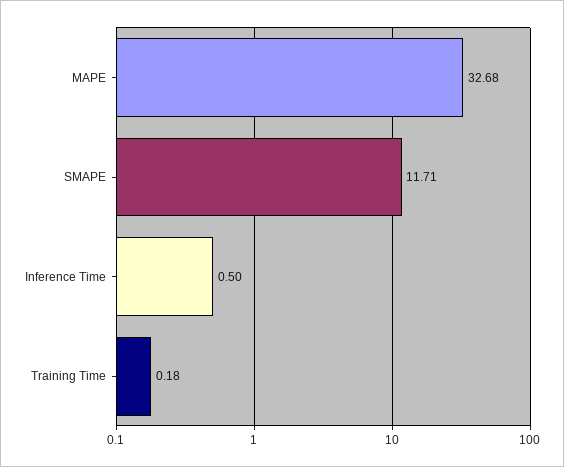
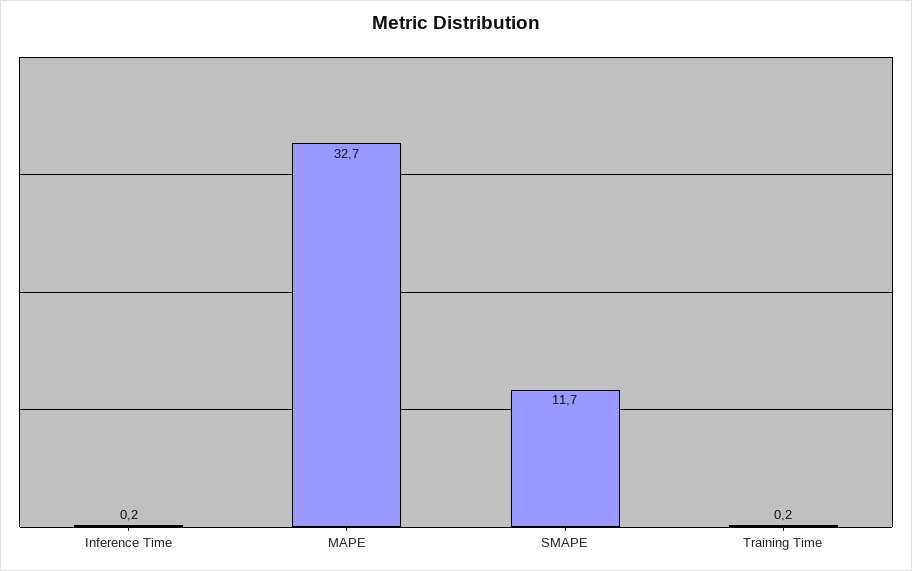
  {
    "MAPE": 32.68,
    "SMAPE": 11.71,
-   "Inference Time": 0.5,
+   "Inference Time": 0.2,
    "Training Time": 0.18
  }

